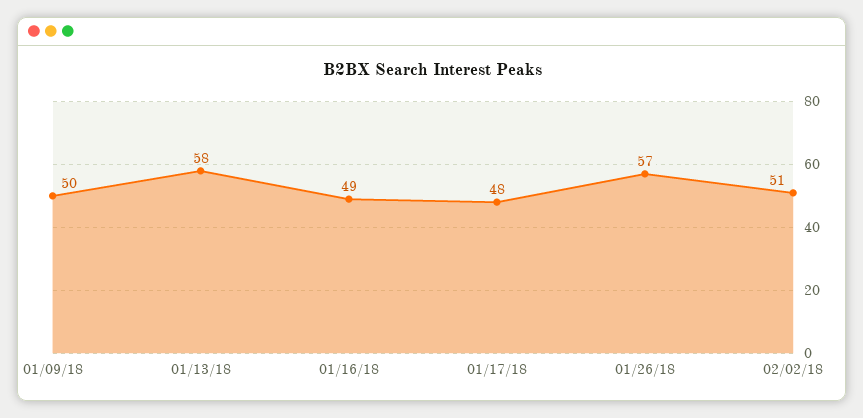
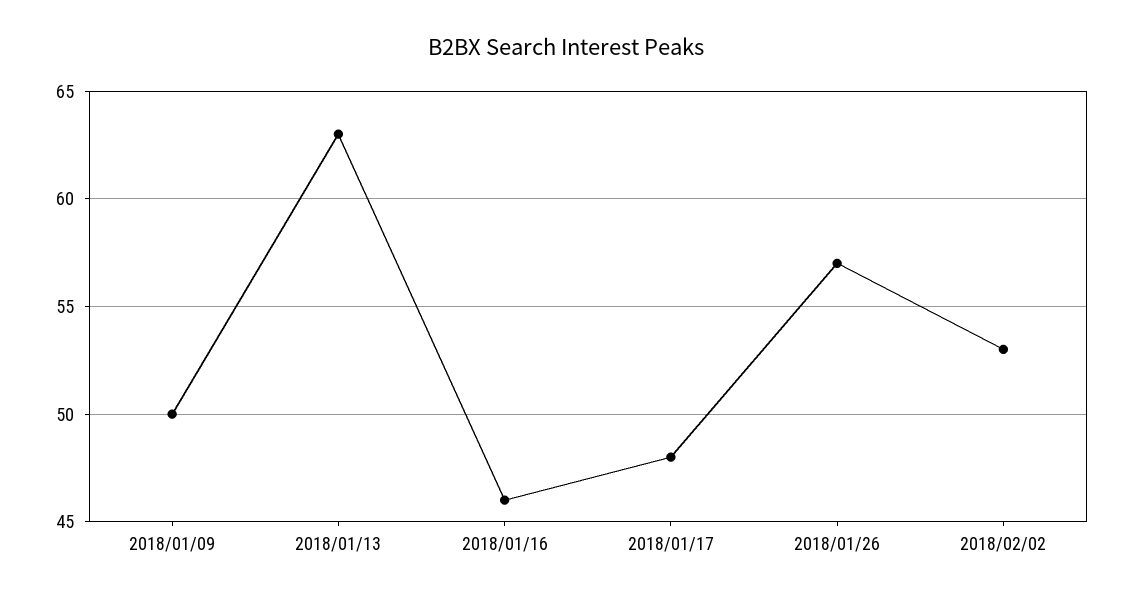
  {
    "01/09/18": 50,
-   "01/13/18": 58,
+   "01/13/18": 63,
-   "01/16/18": 49,
+   "01/16/18": 46,
    "01/17/18": 48,
    "01/26/18": 57,
-   "02/02/18": 51
+   "02/02/18": 53
  }

